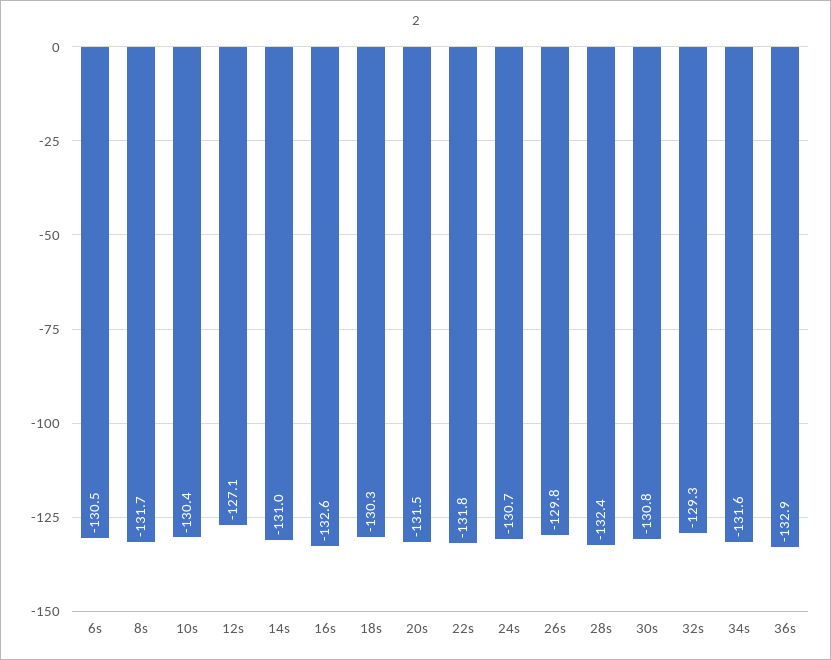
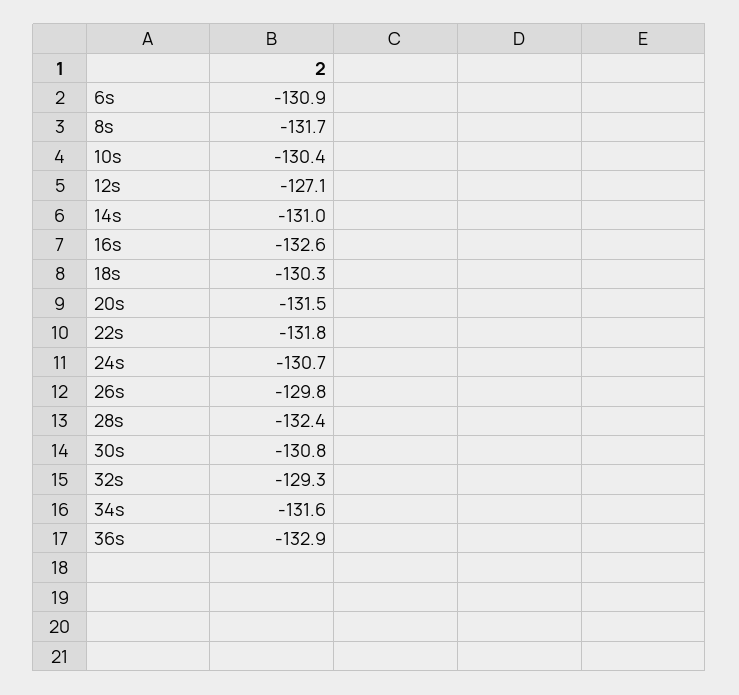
  {
-   "6s": -130.5,
+   "6s": -130.9,
    "8s": -131.7,
    "10s": -130.4,
    "12s": -127.1,
    "14s": -131,
    "16s": -132.6,
    "18s": -130.3,
    "20s": -131.5,
    "22s": -131.8,
    "24s": -130.7,
    "26s": -129.8,
    "28s": -132.4,
    "30s": -130.8,
    "32s": -129.3,
    "34s": -131.6,
    "36s": -132.9
  }

